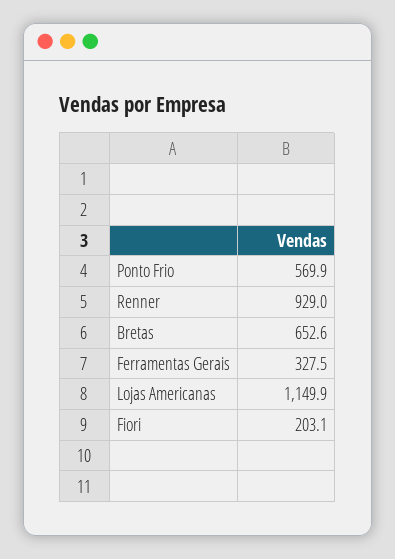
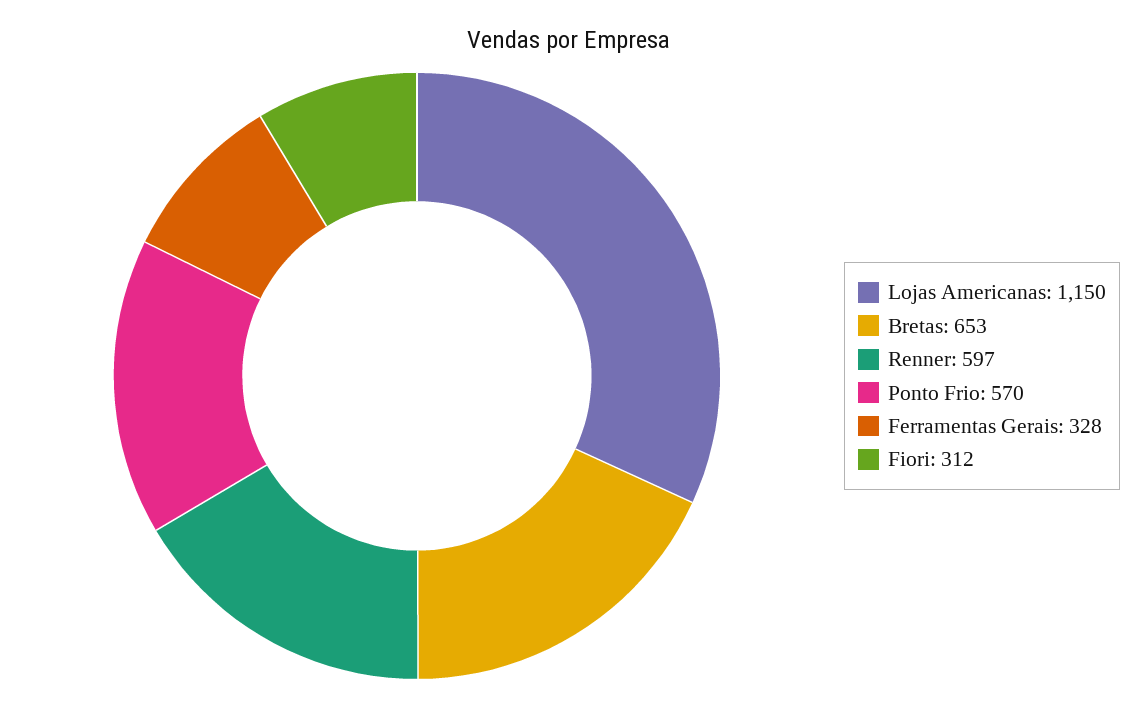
  {
    "Ponto Frio": 569.9,
-   "Renner": 929,
+   "Renner": 597,
    "Bretas": 652.6,
    "Ferramentas Gerais": 327.5,
    "Lojas Americanas": 1149.9,
-   "Fiori": 203.1
+   "Fiori": 312
  }

